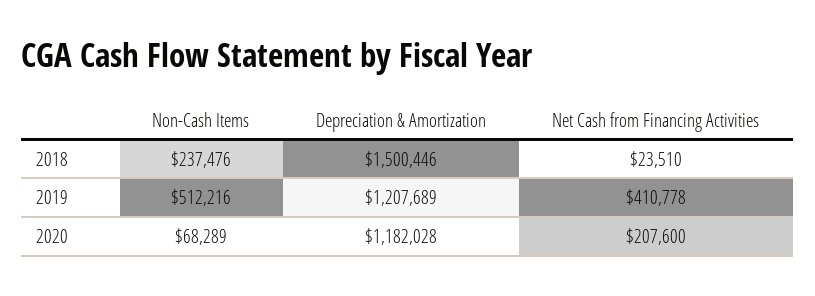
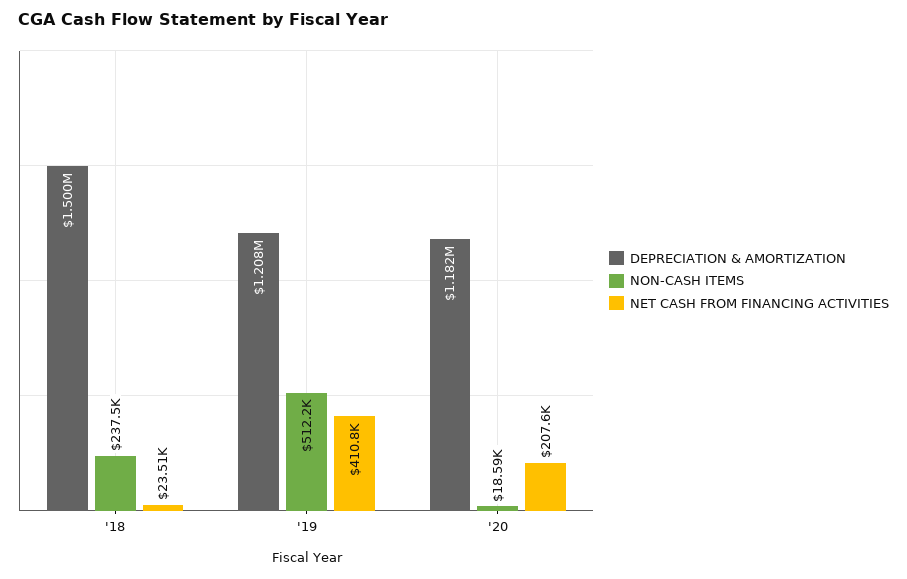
  {
    "Non-Cash Items": {
      "2018": 237476,
      "2019": 512216,
-     "2020": 68289
+     "2020": 18590
    },
    "Depreciation & Amortization": {
      "2018": 1500446,
      "2019": 1207689,
      "2020": 1182028
    },
    "Net Cash from Financing Activities": {
      "2018": 23510,
      "2019": 410778,
      "2020": 207600
    }
  }

